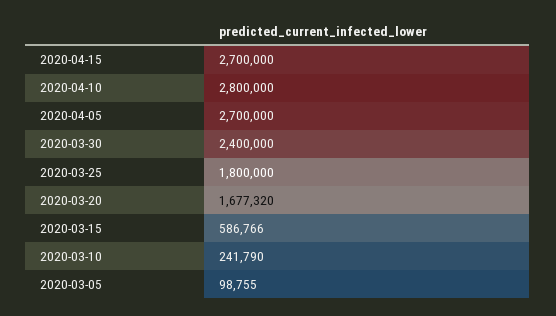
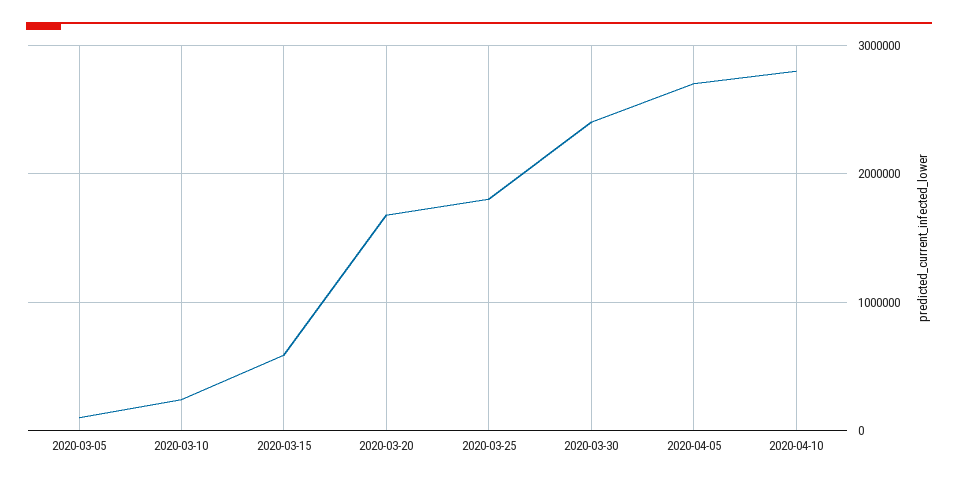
  {
-   "2020-04-15": 2700000,
    "2020-04-10": 2800000,
    "2020-04-05": 2700000,
    "2020-03-30": 2400000,
    "2020-03-25": 1800000,
    "2020-03-20": 1677320,
    "2020-03-15": 586766,
    "2020-03-10": 241790,
    "2020-03-05": 98755
  }

